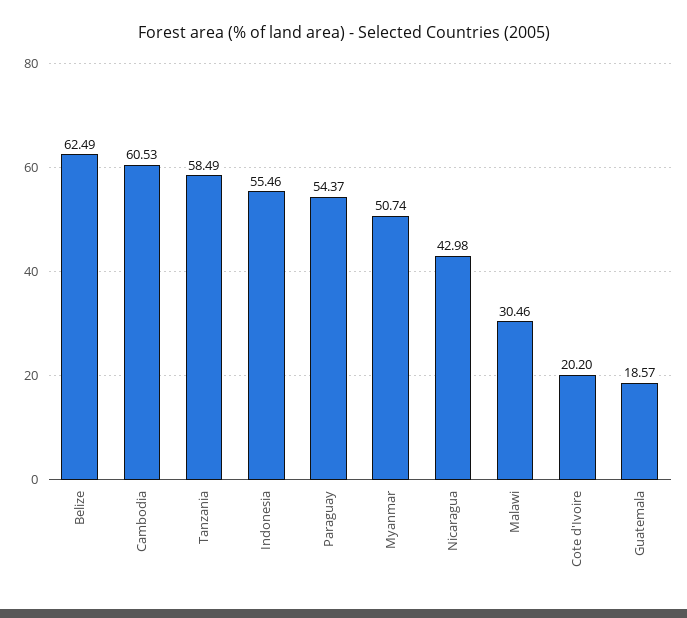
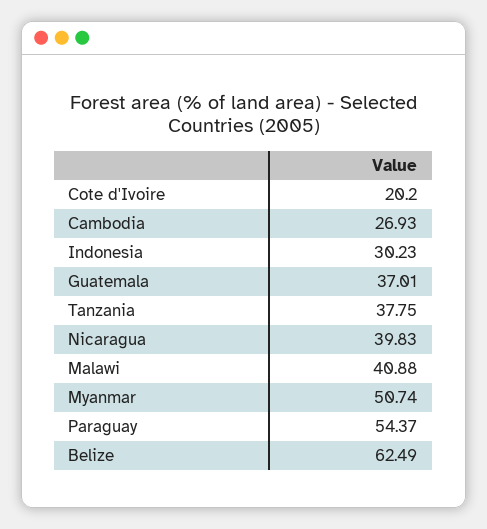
  {
    "Belize": 62.49,
-   "Cambodia": 60.53,
+   "Cambodia": 26.93,
-   "Tanzania": 58.49,
+   "Tanzania": 37.75,
-   "Indonesia": 55.46,
+   "Indonesia": 30.23,
    "Paraguay": 54.37,
    "Myanmar": 50.74,
-   "Nicaragua": 42.98,
+   "Nicaragua": 39.83,
-   "Malawi": 30.46,
+   "Malawi": 40.88,
    "Cote d'Ivoire": 20.2,
-   "Guatemala": 18.57
+   "Guatemala": 37.01
  }

